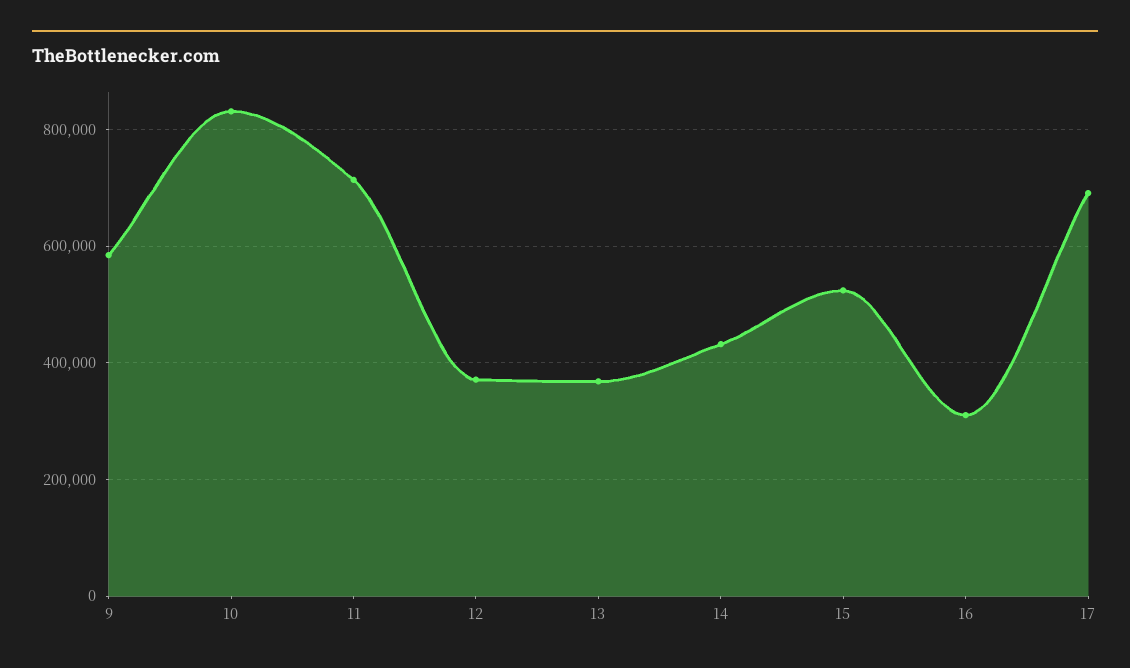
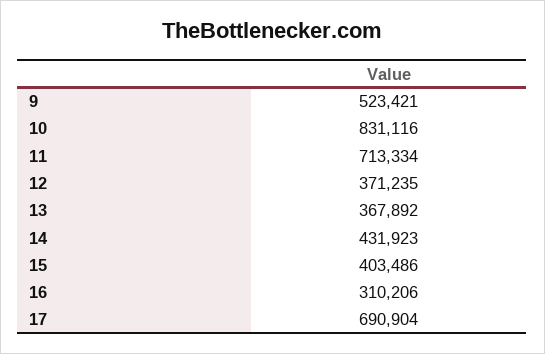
  {
-   "9": 580000,
+   "9": 523421,
    "10": 831116,
    "11": 713334,
    "12": 371235,
    "13": 367892,
    "14": 431923,
-   "15": 520000,
+   "15": 403486,
    "16": 310206,
    "17": 690904
  }

